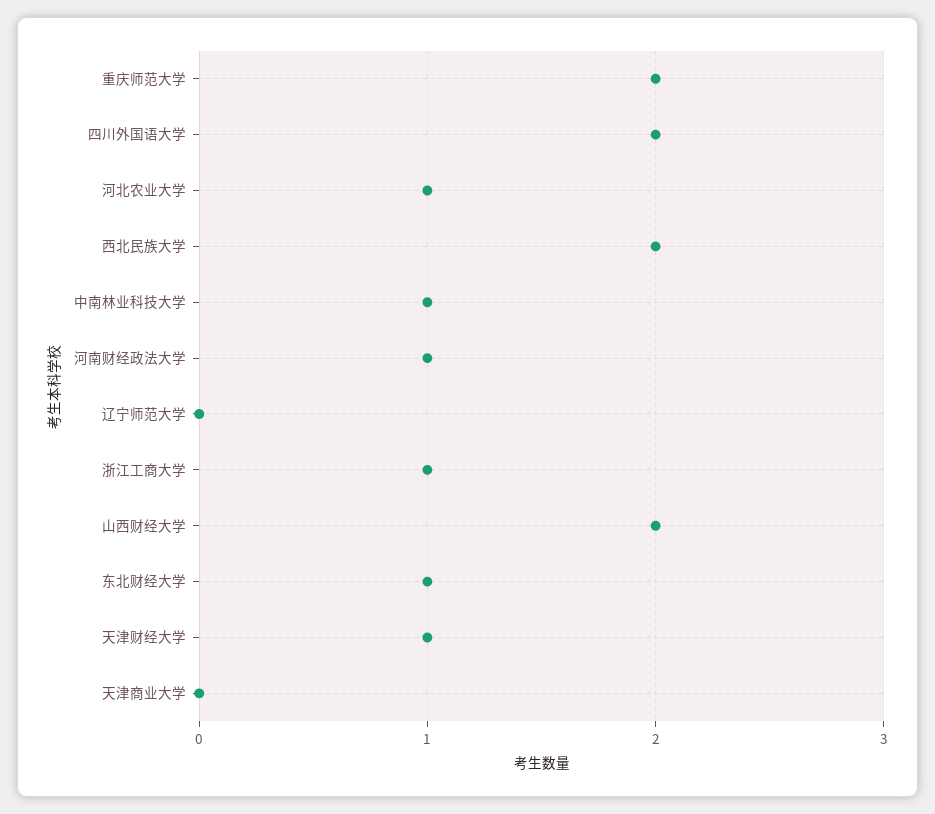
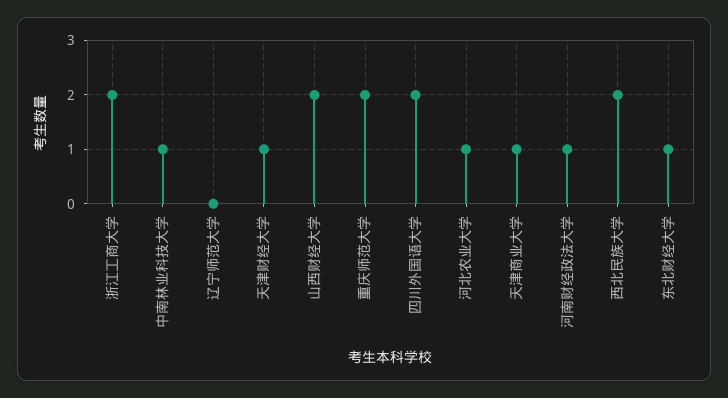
  {
    "重庆师范大学": 2,
    "四川外国语大学": 2,
    "河北农业大学": 1,
    "西北民族大学": 2,
    "中南林业科技大学": 1,
    "河南财经政法大学": 1,
    "辽宁师范大学": 0,
-   "浙江工商大学": 1,
+   "浙江工商大学": 2,
    "山西财经大学": 2,
    "东北财经大学": 1,
    "天津财经大学": 1,
-   "天津商业大学": 0
+   "天津商业大学": 1
  }

